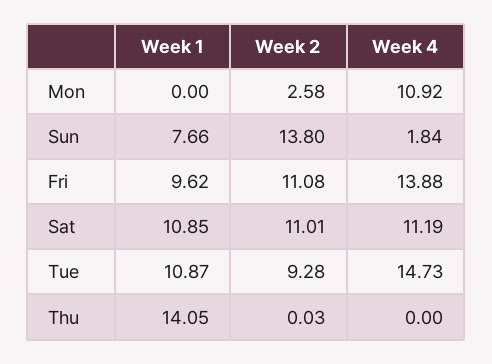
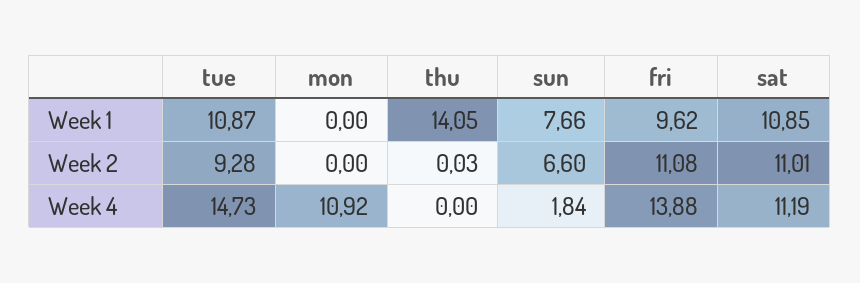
  {
    "Week 1": {
      "Mon": 0,
      "Sun": 7.66,
      "Fri": 9.62,
      "Sat": 10.85,
      "Tue": 10.87,
      "Thu": 14.05
    },
    "Week 2": {
-     "Mon": 2.58,
+     "Mon": 0,
-     "Sun": 13.8,
+     "Sun": 6.6,
      "Fri": 11.08,
      "Sat": 11.01,
      "Tue": 9.28,
      "Thu": 0.03
    },
    "Week 4": {
      "Mon": 10.92,
      "Sun": 1.84,
      "Fri": 13.88,
      "Sat": 11.19,
      "Tue": 14.73,
      "Thu": 0
    }
  }

